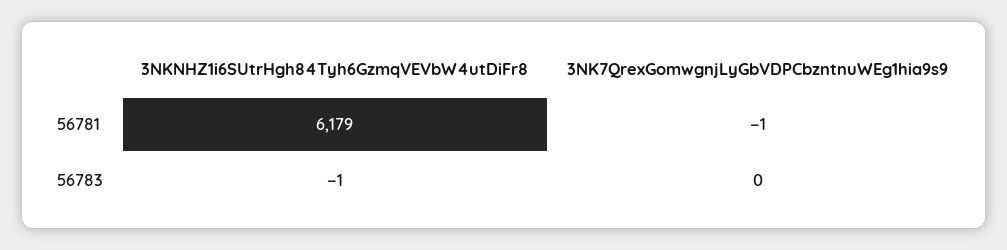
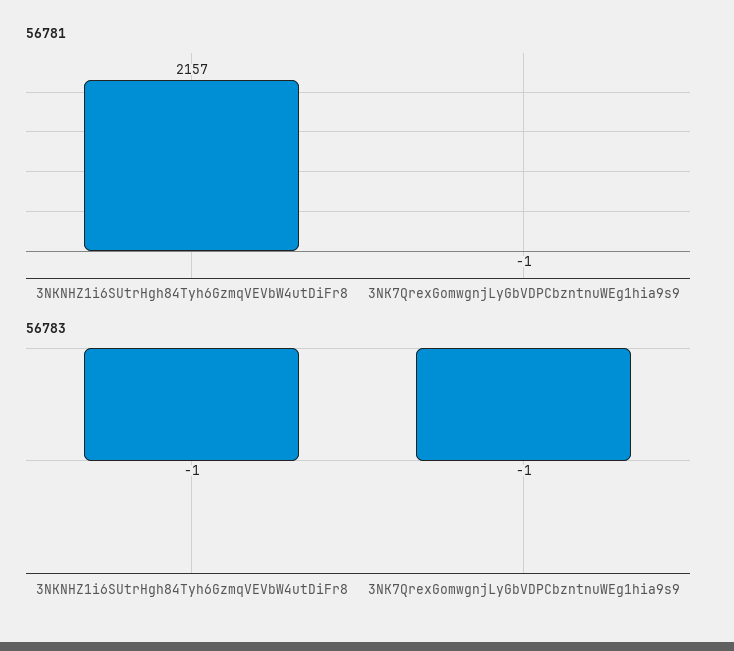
  {
    "56781": {
-     "3NKNHZ1i6SUtrHgh84Tyh6GzmqVEVbW4utDiFr8": 6179,
+     "3NKNHZ1i6SUtrHgh84Tyh6GzmqVEVbW4utDiFr8": 2157,
      "3NK7QrexGomwgnjLyGbVDPCbzntnuWEg1hia9s9": -1
    },
    "56783": {
      "3NKNHZ1i6SUtrHgh84Tyh6GzmqVEVbW4utDiFr8": -1,
-     "3NK7QrexGomwgnjLyGbVDPCbzntnuWEg1hia9s9": 0
+     "3NK7QrexGomwgnjLyGbVDPCbzntnuWEg1hia9s9": -1
    }
  }

